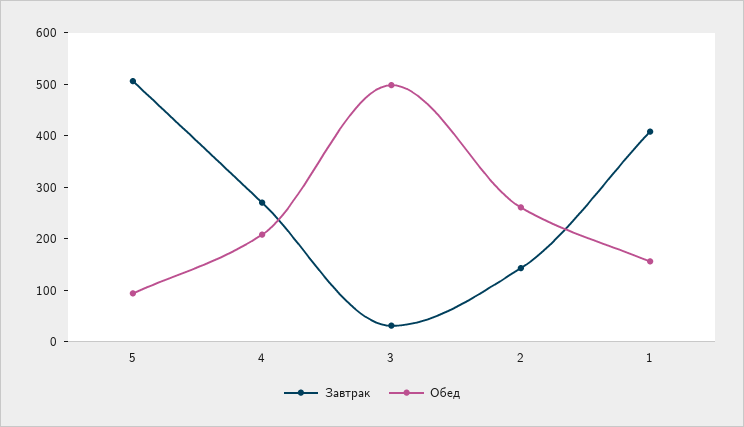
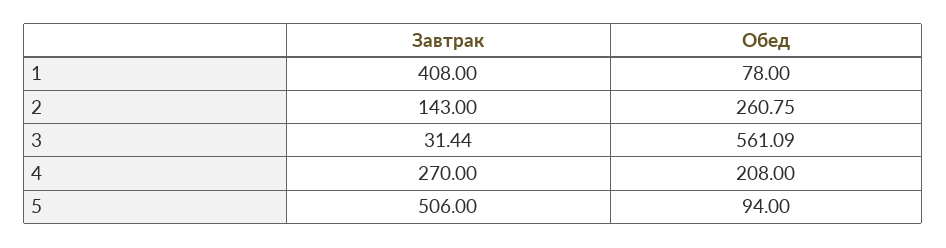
  {
    "Завтрак": {
      "5": 506,
      "4": 270,
      "3": 31.44,
      "2": 143,
      "1": 408
    },
    "Обед": {
      "5": 94,
      "4": 208,
-     "3": 500,
+     "3": 561.09,
      "2": 260.75,
-     "1": 160
+     "1": 78
    }
  }

